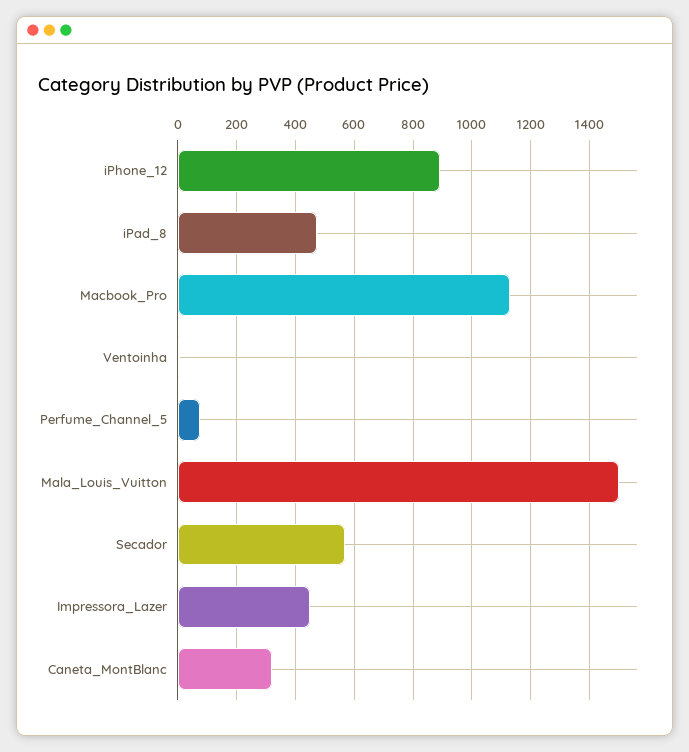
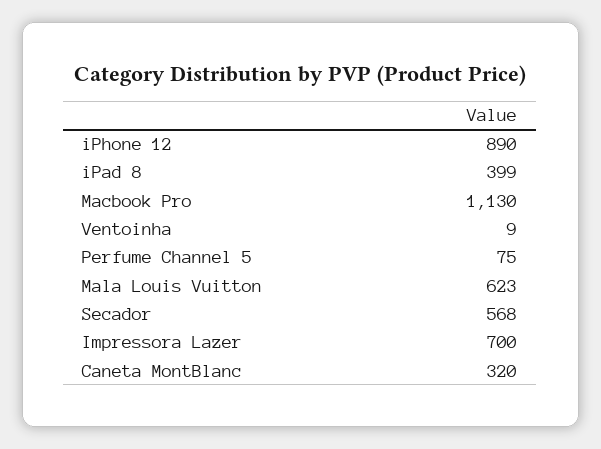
  {
    "iPhone_12": 890,
-   "iPad_8": 475,
+   "iPad_8": 399,
    "Macbook_Pro": 1130,
    "Ventoinha": 9,
    "Perfume_Channel_5": 75,
-   "Mala_Louis_Vuitton": 1500,
+   "Mala_Louis_Vuitton": 623,
    "Secador": 568,
-   "Impressora_Lazer": 450,
+   "Impressora_Lazer": 700,
    "Caneta_MontBlanc": 320
  }

